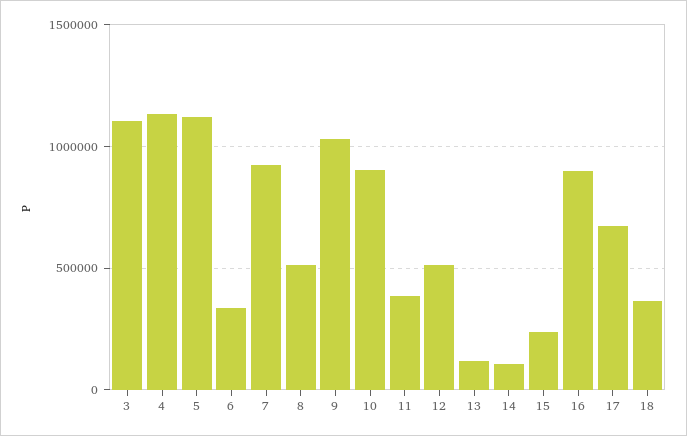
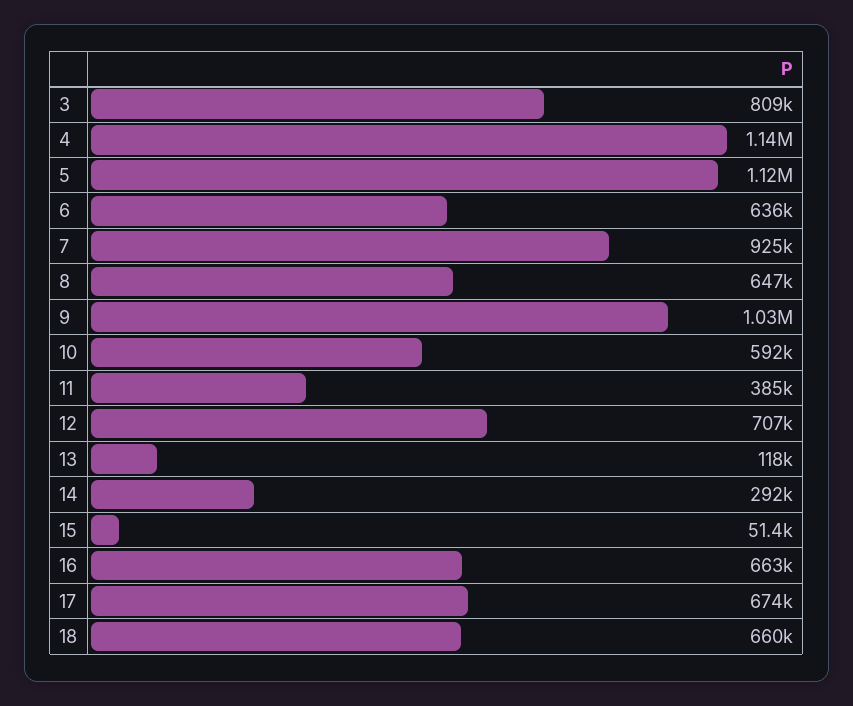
  {
-   "3": 1100000,
+   "3": 809000,
    "4": 1140000,
    "5": 1120000,
-   "6": 350000,
+   "6": 636000,
    "7": 925000,
-   "8": 500000,
+   "8": 647000,
    "9": 1030000,
-   "10": 900000,
+   "10": 592000,
    "11": 385000,
-   "12": 500000,
+   "12": 707000,
    "13": 118000,
-   "14": 100000,
+   "14": 292000,
-   "15": 250000,
+   "15": 51400,
-   "16": 900000,
+   "16": 663000,
    "17": 674000,
-   "18": 350000
+   "18": 660000
  }

